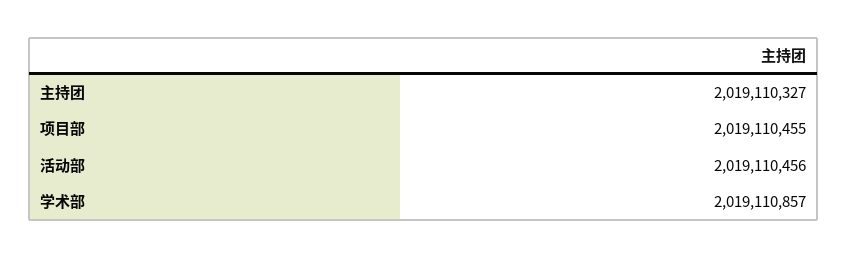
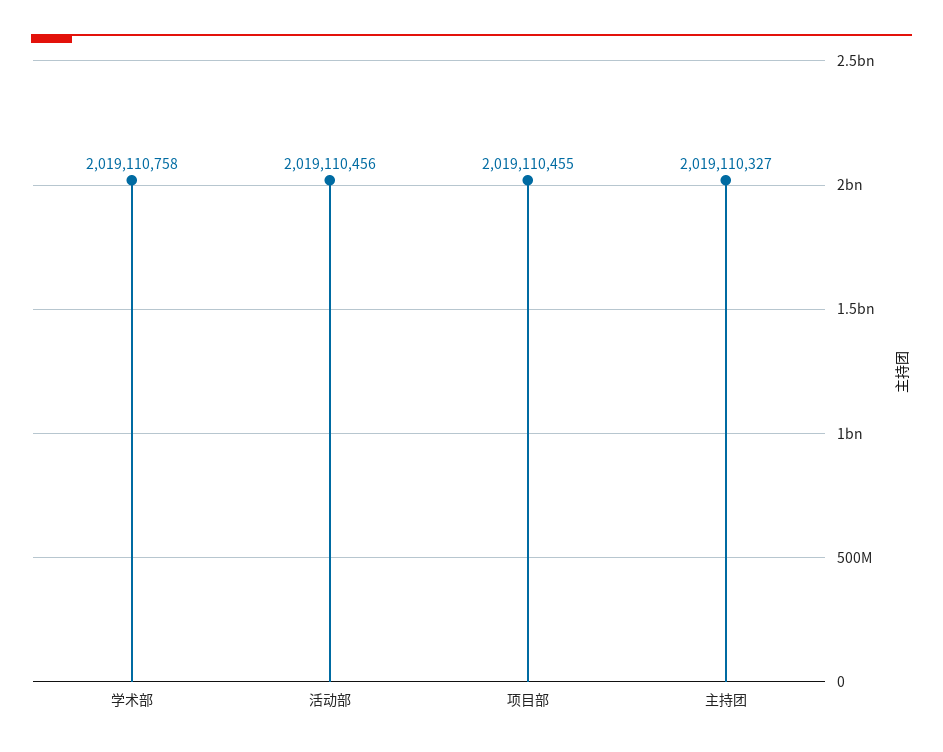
  {
    "主持团": 2019110327,
    "项目部": 2019110455,
    "活动部": 2019110456,
-   "学术部": 2019110857
+   "学术部": 2019110758
  }

